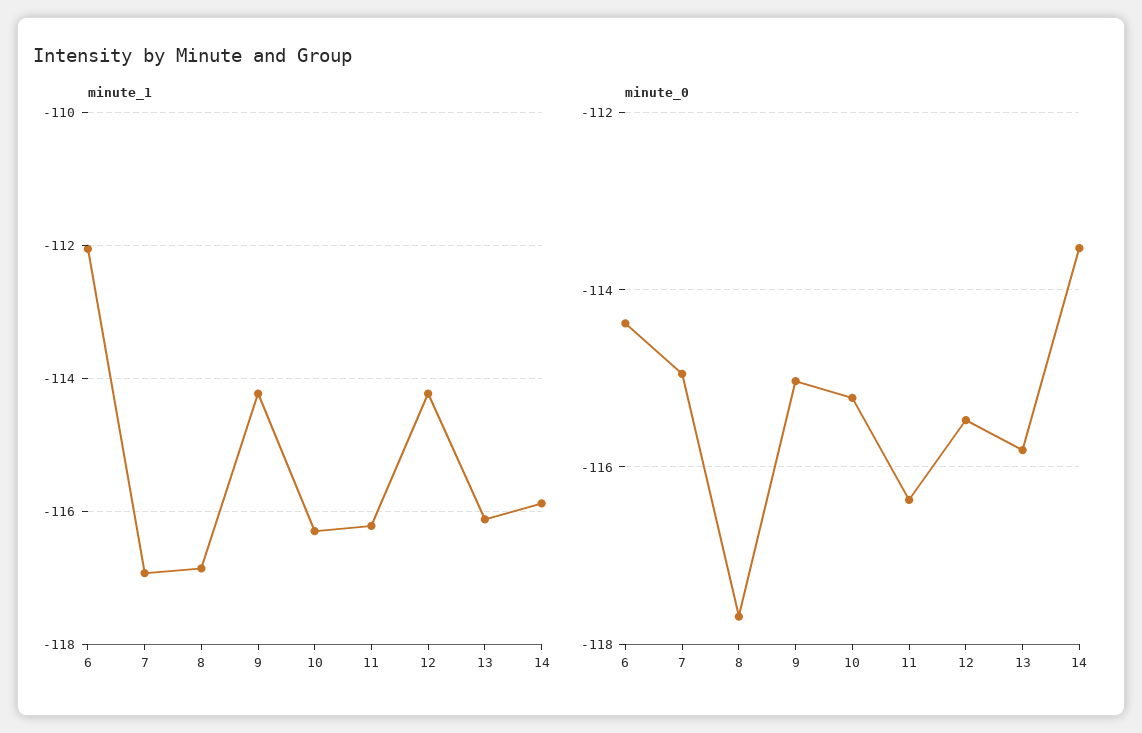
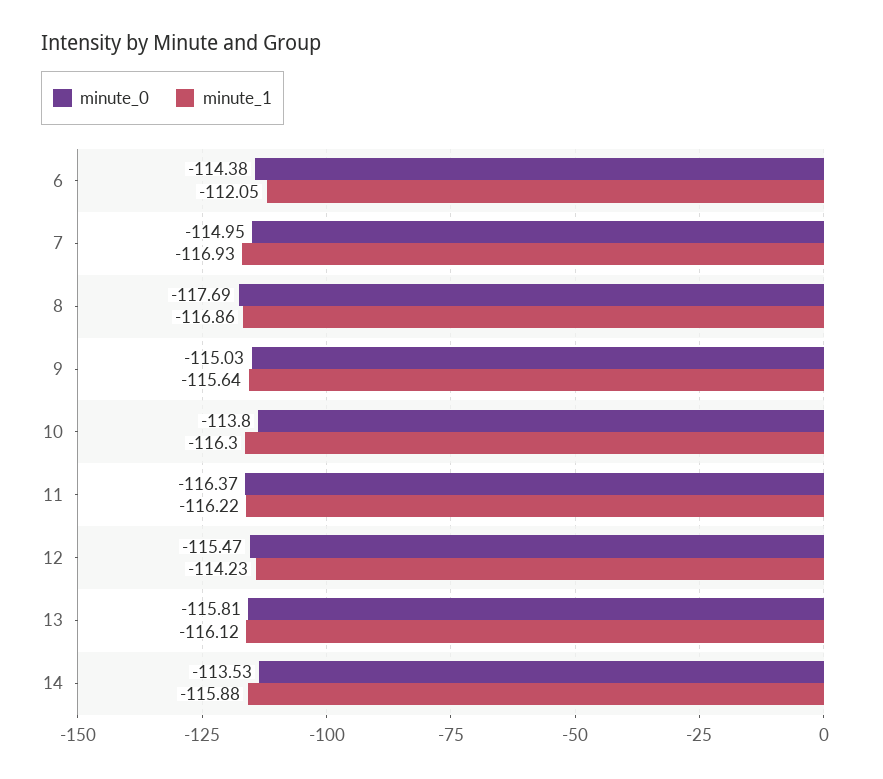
  {
    "minute_1": {
      "6": -112.05,
      "7": -116.93,
      "8": -116.86,
-     "9": -114.2,
+     "9": -115.64,
      "10": -116.3,
      "11": -116.22,
      "12": -114.23,
      "13": -116.12,
      "14": -115.88
    },
    "minute_0": {
      "6": -114.38,
      "7": -114.95,
      "8": -117.69,
      "9": -115.03,
-     "10": -115.2,
+     "10": -113.8,
      "11": -116.37,
      "12": -115.47,
      "13": -115.81,
      "14": -113.53
    }
  }

